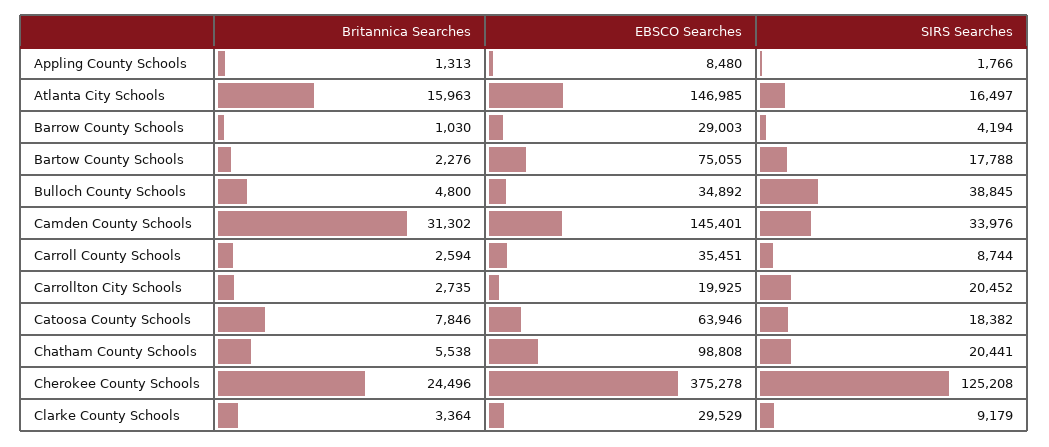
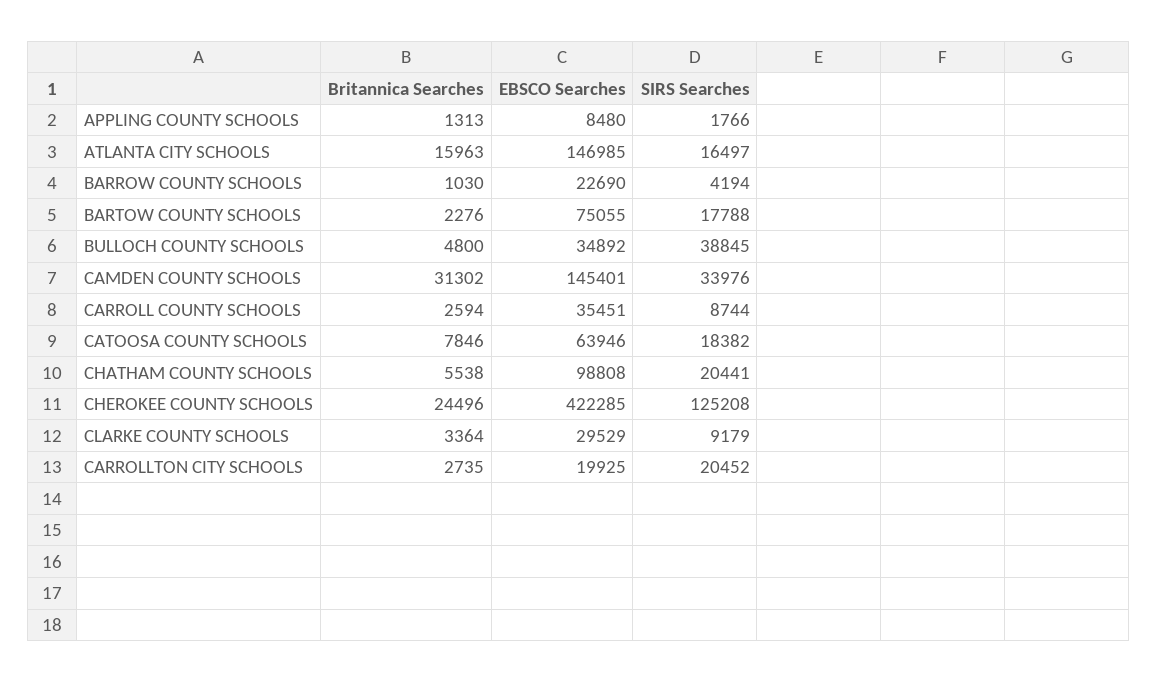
  {
    "Britannica Searches": {
      "Appling County Schools": 1313,
      "Atlanta City Schools": 15963,
      "Barrow County Schools": 1030,
      "Bartow County Schools": 2276,
      "Bulloch County Schools": 4800,
      "Camden County Schools": 31302,
      "Carroll County Schools": 2594,
      "Carrollton City Schools": 2735,
      "Catoosa County Schools": 7846,
      "Chatham County Schools": 5538,
      "Cherokee County Schools": 24496,
      "Clarke County Schools": 3364
    },
    "EBSCO Searches": {
      "Appling County Schools": 8480,
      "Atlanta City Schools": 146985,
-     "Barrow County Schools": 29003,
+     "Barrow County Schools": 22690,
      "Bartow County Schools": 75055,
      "Bulloch County Schools": 34892,
      "Camden County Schools": 145401,
      "Carroll County Schools": 35451,
      "Carrollton City Schools": 19925,
      "Catoosa County Schools": 63946,
      "Chatham County Schools": 98808,
-     "Cherokee County Schools": 375278,
+     "Cherokee County Schools": 422285,
      "Clarke County Schools": 29529
    },
    "SIRS Searches": {
      "Appling County Schools": 1766,
      "Atlanta City Schools": 16497,
      "Barrow County Schools": 4194,
      "Bartow County Schools": 17788,
      "Bulloch County Schools": 38845,
      "Camden County Schools": 33976,
      "Carroll County Schools": 8744,
      "Carrollton City Schools": 20452,
      "Catoosa County Schools": 18382,
      "Chatham County Schools": 20441,
      "Cherokee County Schools": 125208,
      "Clarke County Schools": 9179
    }
  }

